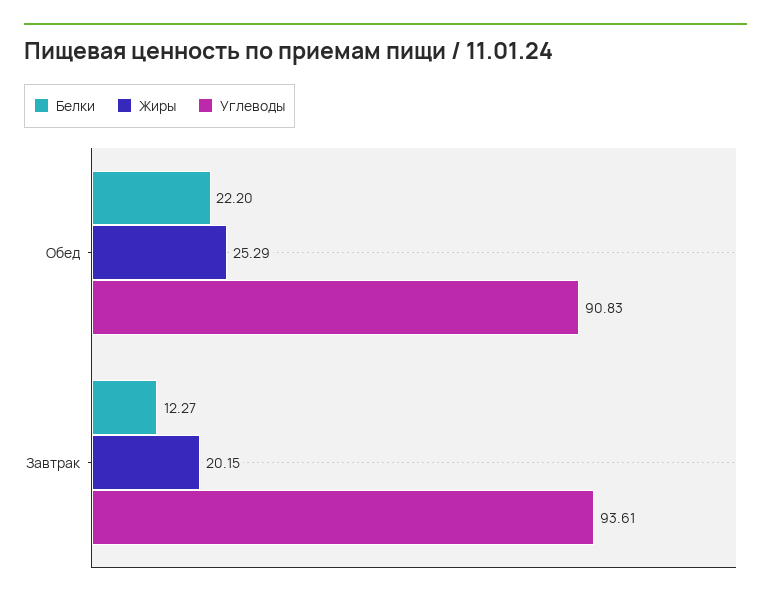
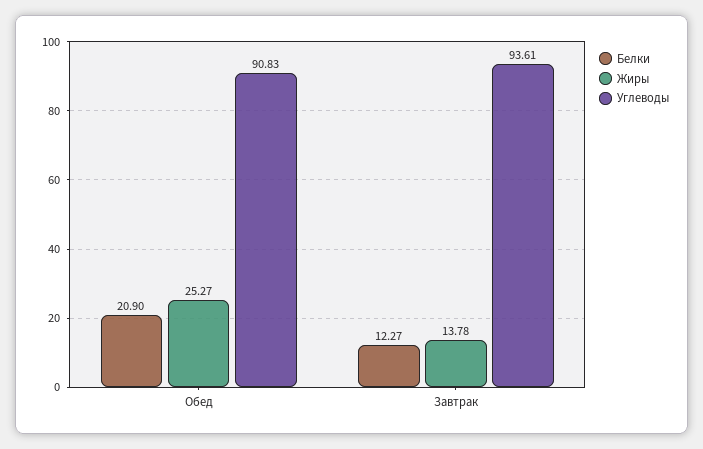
  {
    "Белки": {
-     "Обед": 22.2,
+     "Обед": 20.9,
      "Завтрак": 12.27
    },
    "Жиры": {
-     "Обед": 25.29,
+     "Обед": 25.27,
-     "Завтрак": 20.15
+     "Завтрак": 13.78
    },
    "Углеводы": {
      "Обед": 90.83,
      "Завтрак": 93.61
    }
  }

